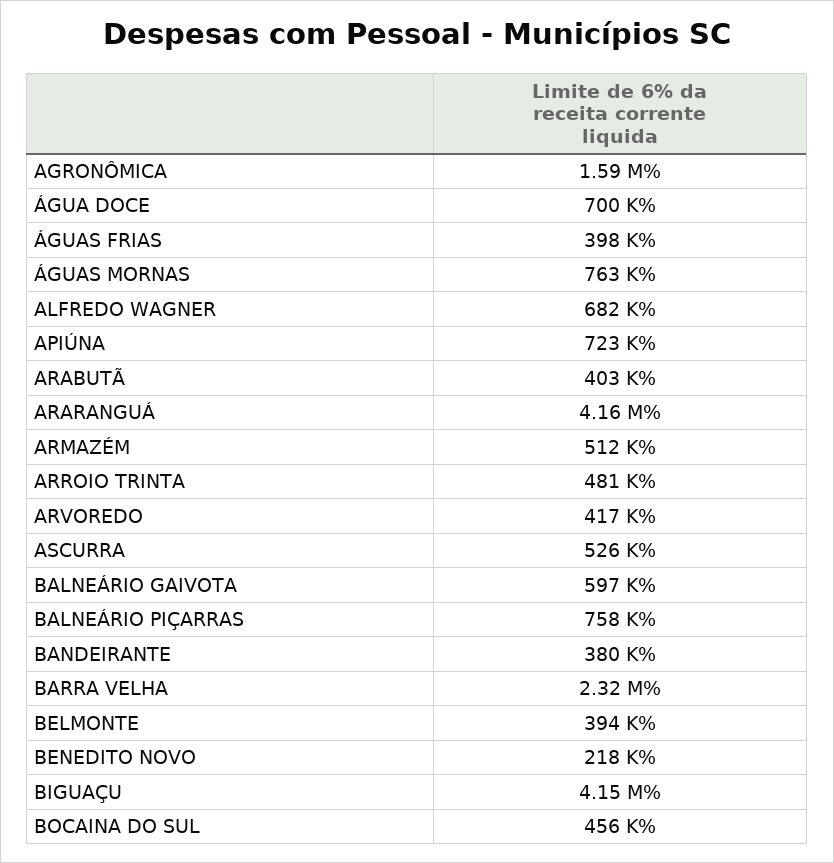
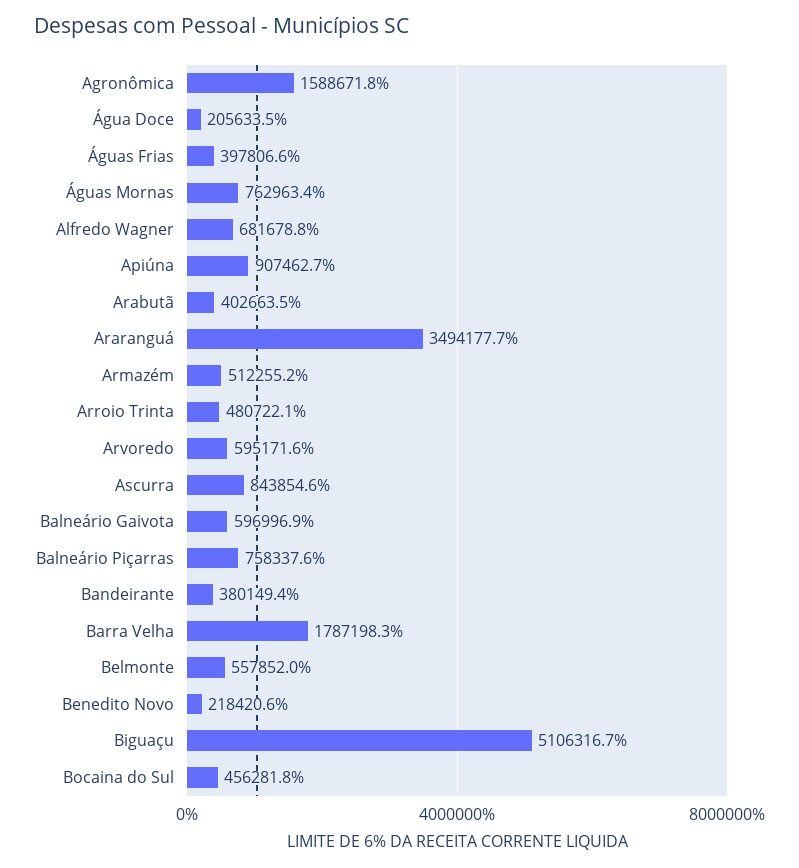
  {
    "AGRONÔMICA": 1588671.8,
-   "ÁGUA DOCE": 700000,
+   "ÁGUA DOCE": 205633.5,
    "ÁGUAS FRIAS": 397806.6,
    "ÁGUAS MORNAS": 762963.4,
    "ALFREDO WAGNER": 681678.8,
-   "APIÚNA": 723000,
+   "APIÚNA": 907462.7,
    "ARABUTÃ": 402663.5,
-   "ARARANGUÁ": 4160000,
+   "ARARANGUÁ": 3494177.7,
    "ARMAZÉM": 512255.2,
    "ARROIO TRINTA": 480722.1,
-   "ARVOREDO": 417000,
+   "ARVOREDO": 595171.6,
-   "ASCURRA": 526000,
+   "ASCURRA": 843854.6,
    "BALNEÁRIO GAIVOTA": 596996.9,
    "BALNEÁRIO PIÇARRAS": 758337.6,
    "BANDEIRANTE": 380149.4,
-   "BARRA VELHA": 2320000,
+   "BARRA VELHA": 1787198.3,
-   "BELMONTE": 394000,
+   "BELMONTE": 557852,
    "BENEDITO NOVO": 218420.6,
-   "BIGUAÇU": 4150000,
+   "BIGUAÇU": 5106316.7,
    "BOCAINA DO SUL": 456281.8
  }

